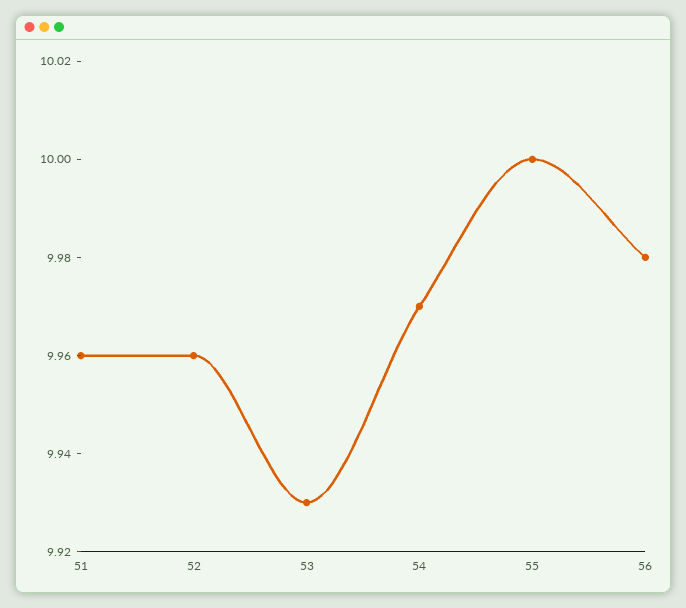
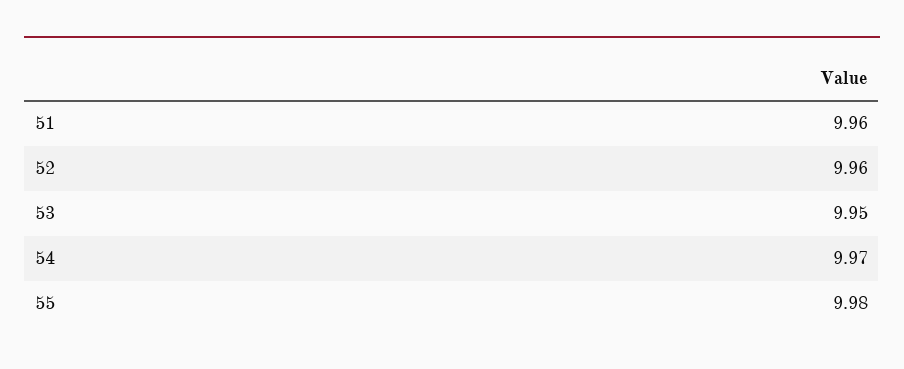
  {
    "51": 9.96,
    "52": 9.96,
-   "53": 9.93,
+   "53": 9.95,
    "54": 9.97,
-   "55": 10,
+   "55": 9.98
-   "56": 9.98
  }

